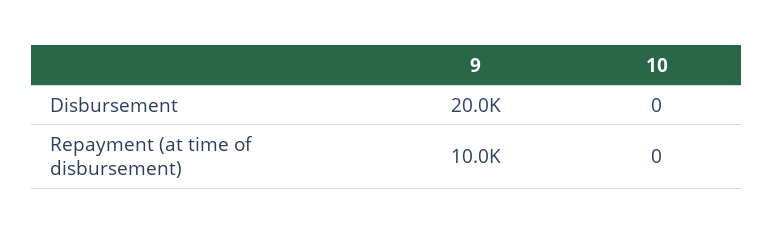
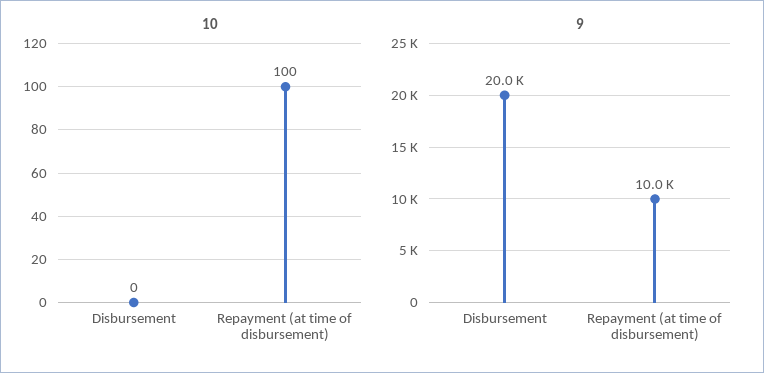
  {
    "9": {
      "Disbursement": 20000,
      "Repayment (at time of disbursement)": 10000
    },
    "10": {
      "Disbursement": 0,
-     "Repayment (at time of disbursement)": 0
+     "Repayment (at time of disbursement)": 100
    }
  }

